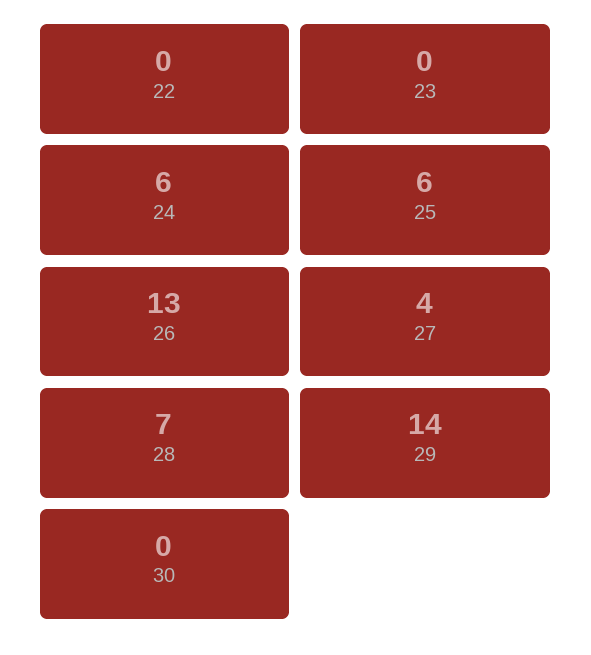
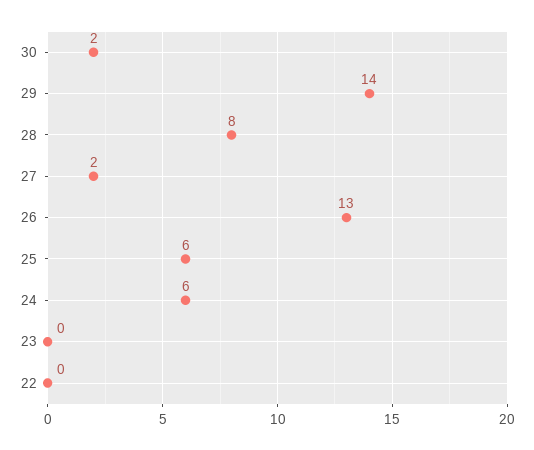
  {
    "22": 0,
    "23": 0,
    "24": 6,
    "25": 6,
    "26": 13,
-   "27": 4,
+   "27": 2,
-   "28": 7,
+   "28": 8,
    "29": 14,
-   "30": 0
+   "30": 2
  }

